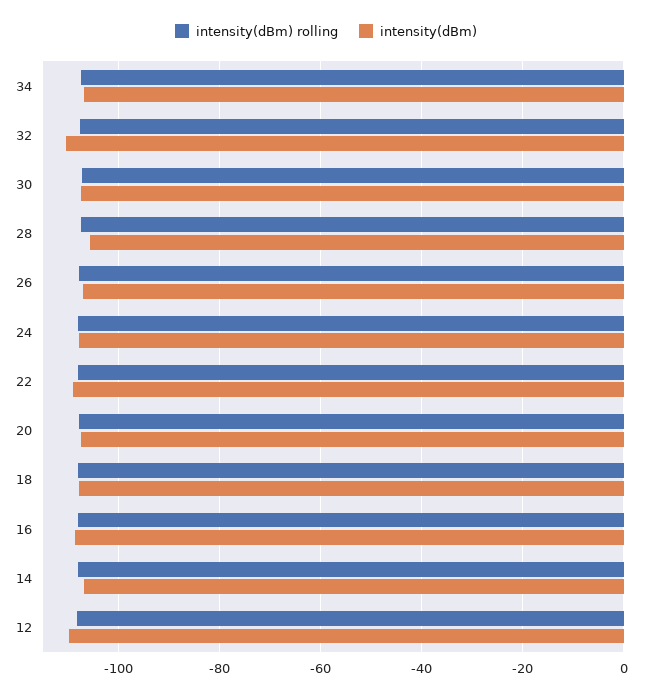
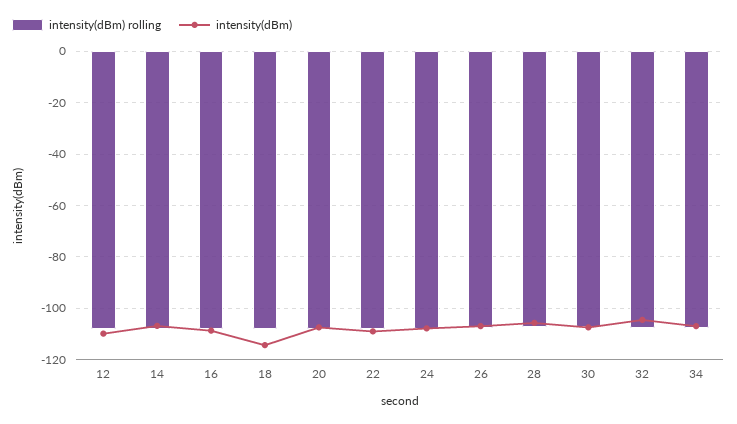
  {
    "intensity(dBm) rolling": {
      "34": -108,
      "32": -108,
      "30": -108,
      "28": -108,
      "26": -108,
      "24": -108,
      "22": -108,
      "20": -108,
      "18": -108,
      "16": -108,
      "14": -108,
      "12": -108
    },
    "intensity(dBm)": {
      "34": -106,
-     "32": -110,
+     "32": -105,
      "30": -108,
      "28": -106,
      "26": -106,
      "24": -108,
      "22": -110,
      "20": -108,
-     "18": -108,
+     "18": -115,
      "16": -108,
      "14": -106,
      "12": -110
    }
  }

